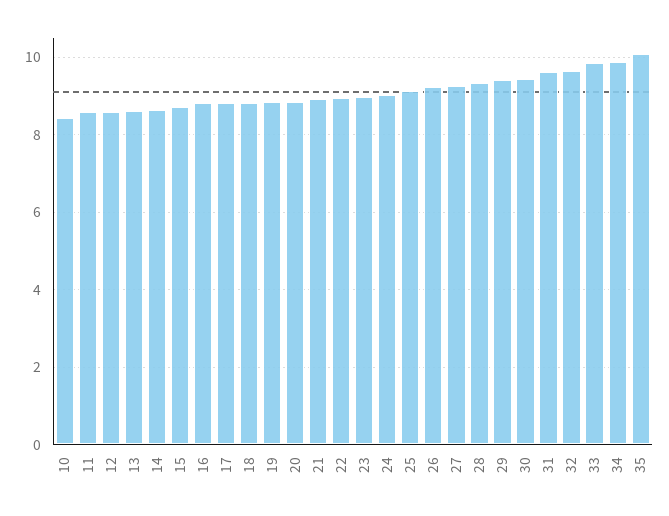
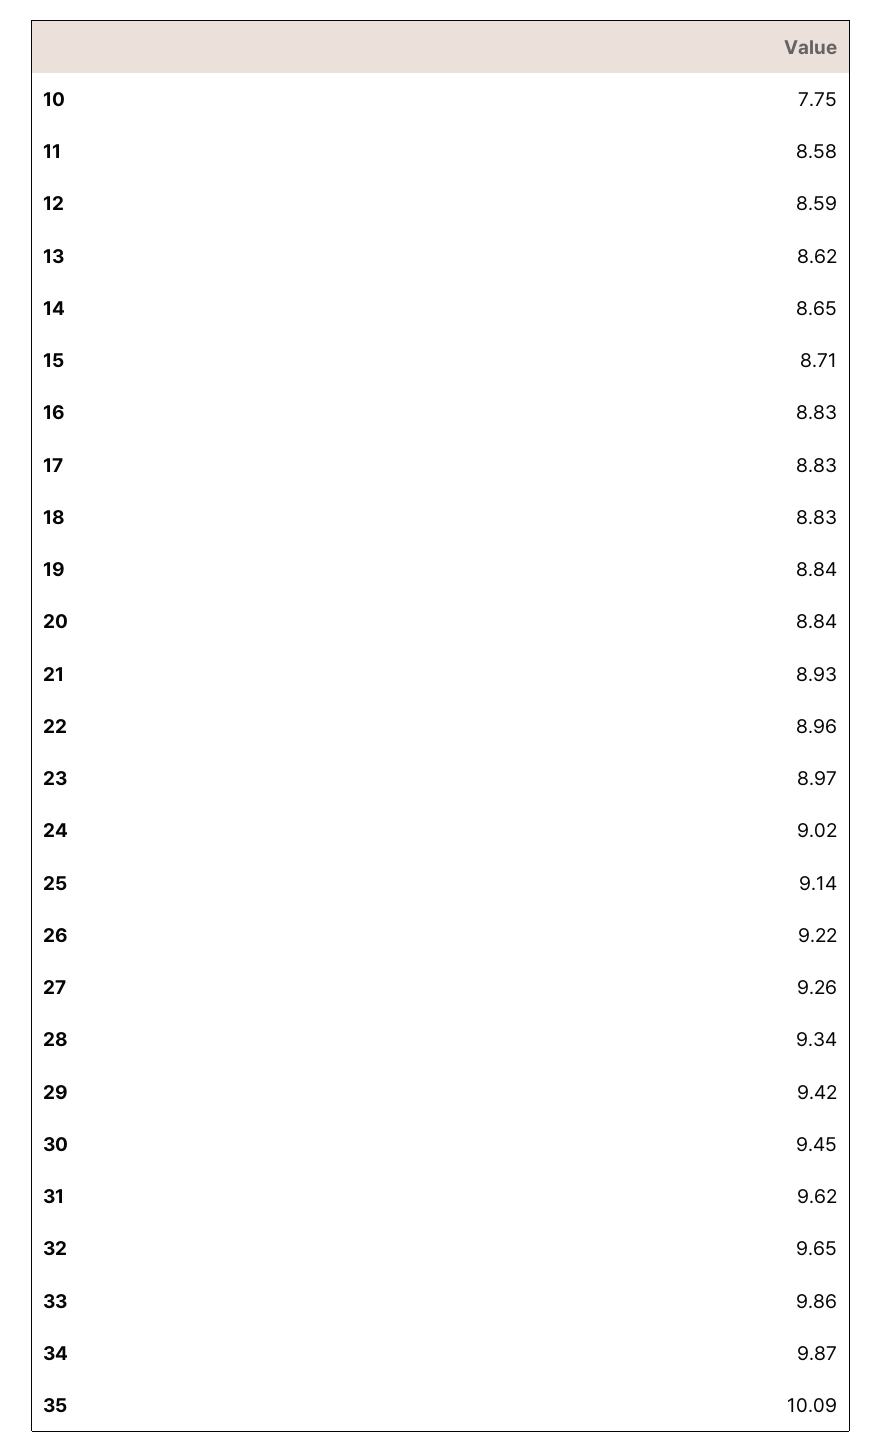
  {
-   "10": 8.4,
+   "10": 7.75,
    "11": 8.58,
    "12": 8.59,
    "13": 8.62,
    "14": 8.65,
    "15": 8.71,
    "16": 8.83,
    "17": 8.83,
    "18": 8.83,
    "19": 8.84,
    "20": 8.84,
    "21": 8.93,
    "22": 8.96,
    "23": 8.97,
    "24": 9.02,
    "25": 9.14,
    "26": 9.22,
    "27": 9.26,
    "28": 9.34,
    "29": 9.42,
    "30": 9.45,
    "31": 9.62,
    "32": 9.65,
    "33": 9.86,
    "34": 9.87,
    "35": 10.09
  }

